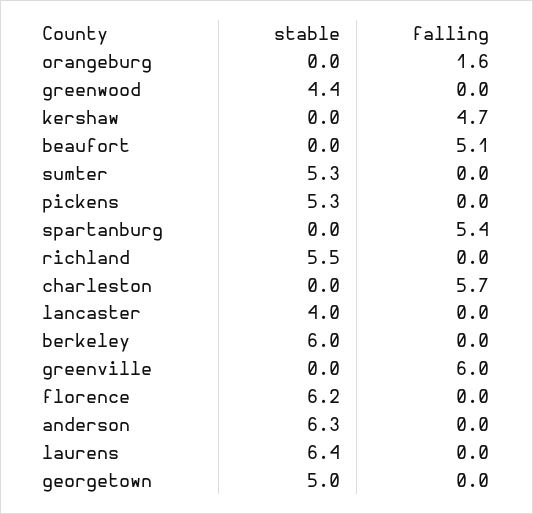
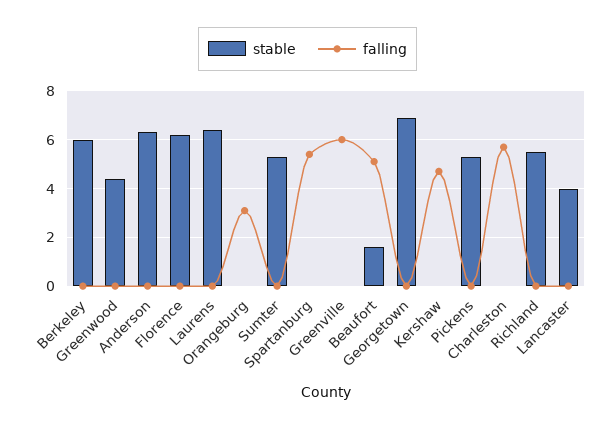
  {
    "stable": {
      "orangeburg": 0,
      "greenwood": 4.4,
      "kershaw": 0,
-     "beaufort": 0,
+     "beaufort": 1.5,
      "sumter": 5.3,
      "pickens": 5.3,
      "spartanburg": 0,
      "richland": 5.5,
      "charleston": 0,
      "lancaster": 4,
      "berkeley": 6,
      "greenville": 0,
      "florence": 6.2,
      "anderson": 6.3,
      "laurens": 6.4,
-     "georgetown": 5
+     "georgetown": 7
    },
    "falling": {
-     "orangeburg": 1.6,
+     "orangeburg": 3,
      "greenwood": 0,
      "kershaw": 4.7,
      "beaufort": 5.1,
      "sumter": 0,
      "pickens": 0,
      "spartanburg": 5.4,
      "richland": 0,
      "charleston": 5.7,
      "lancaster": 0,
      "berkeley": 0,
      "greenville": 6,
      "florence": 0,
      "anderson": 0,
      "laurens": 0,
      "georgetown": 0
    }
  }

